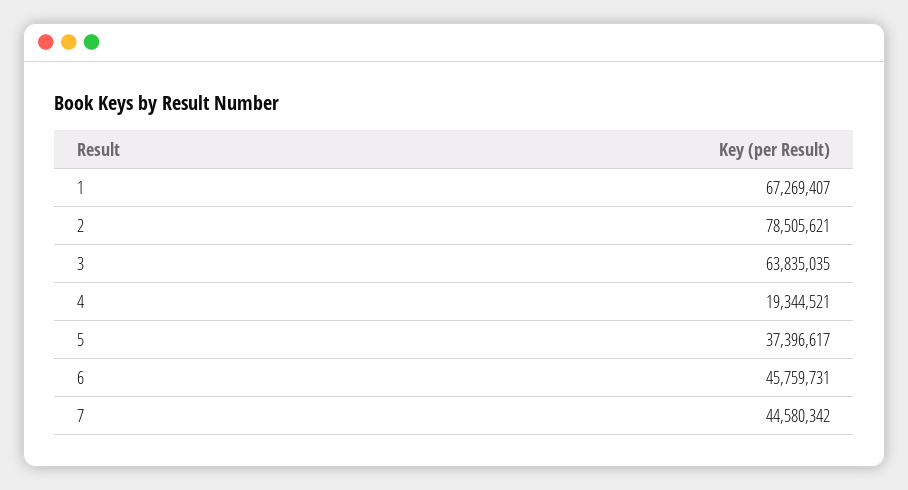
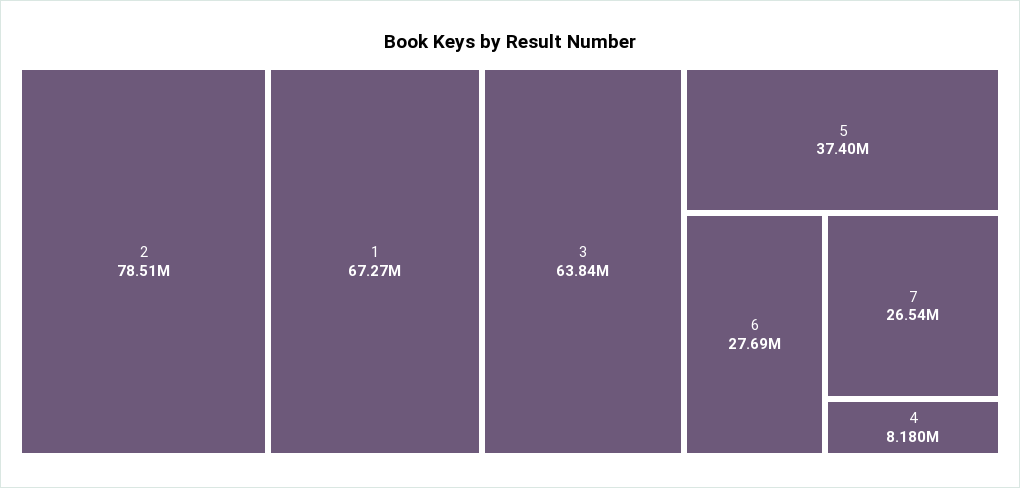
  {
    "1": 67269407,
    "2": 78505621,
    "3": 63835035,
-   "4": 19344521,
+   "4": 8180000,
    "5": 37396617,
-   "6": 45759731,
+   "6": 27690000,
-   "7": 44580342
+   "7": 26540000
  }

